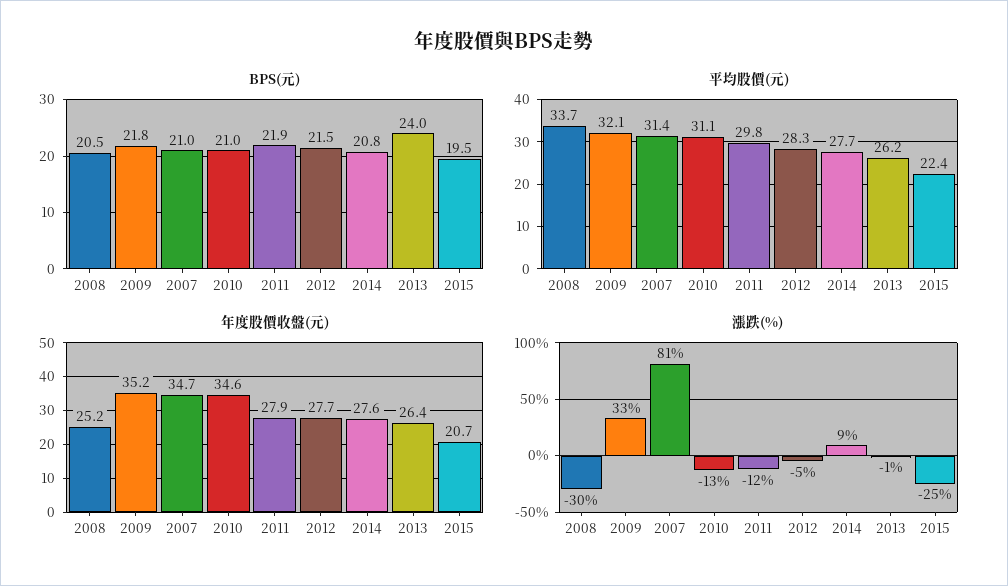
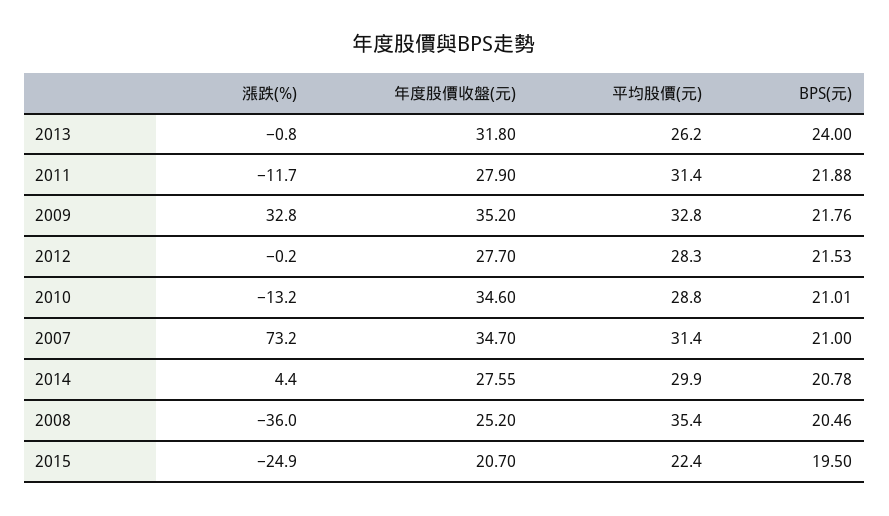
  {
    "BPS(元)": {
      "2008": 20.46,
      "2009": 21.76,
      "2007": 21,
      "2010": 21.01,
      "2011": 21.88,
      "2012": 21.53,
      "2014": 20.78,
      "2013": 24,
      "2015": 19.5
    },
    "平均股價(元)": {
-     "2008": 33.7,
+     "2008": 35.4,
-     "2009": 32.1,
+     "2009": 32.8,
      "2007": 31.4,
-     "2010": 31.1,
+     "2010": 28.8,
-     "2011": 29.8,
+     "2011": 31.4,
      "2012": 28.3,
-     "2014": 27.7,
+     "2014": 29.9,
      "2013": 26.2,
      "2015": 22.4
    },
    "年度股價收盤(元)": {
      "2008": 25.2,
      "2009": 35.2,
      "2007": 34.7,
      "2010": 34.6,
      "2011": 27.9,
      "2012": 27.7,
      "2014": 27.55,
-     "2013": 26.4,
+     "2013": 31.8,
      "2015": 20.7
    },
    "漲跌(%)": {
-     "2008": -30,
+     "2008": -36,
      "2009": 32.8,
-     "2007": 81,
+     "2007": 73.2,
      "2010": -13.2,
      "2011": -11.7,
-     "2012": -5,
+     "2012": -0.2,
-     "2014": 9,
+     "2014": 4.4,
      "2013": -0.8,
      "2015": -24.9
    }
  }

